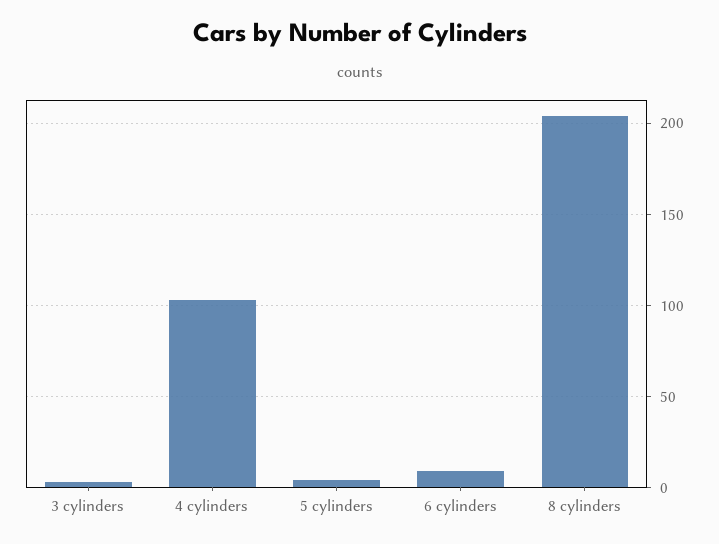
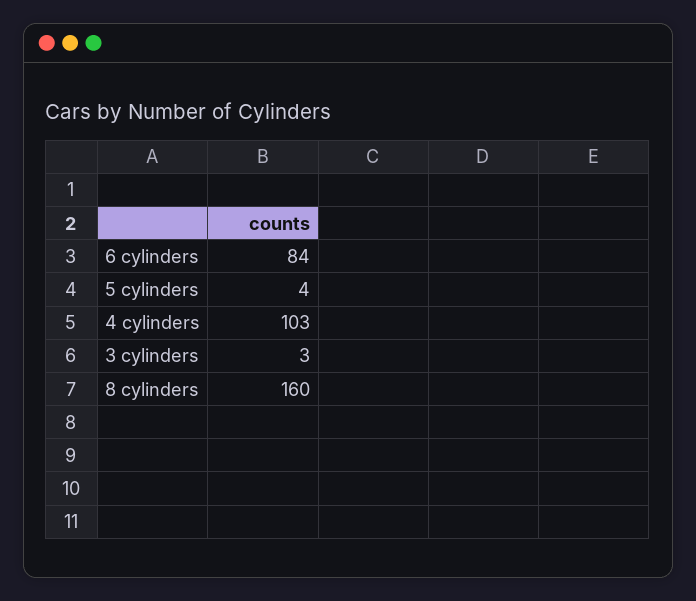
  {
    "3 cylinders": 3,
    "4 cylinders": 103,
    "5 cylinders": 4,
-   "6 cylinders": 10,
+   "6 cylinders": 84,
-   "8 cylinders": 205
+   "8 cylinders": 160
  }

